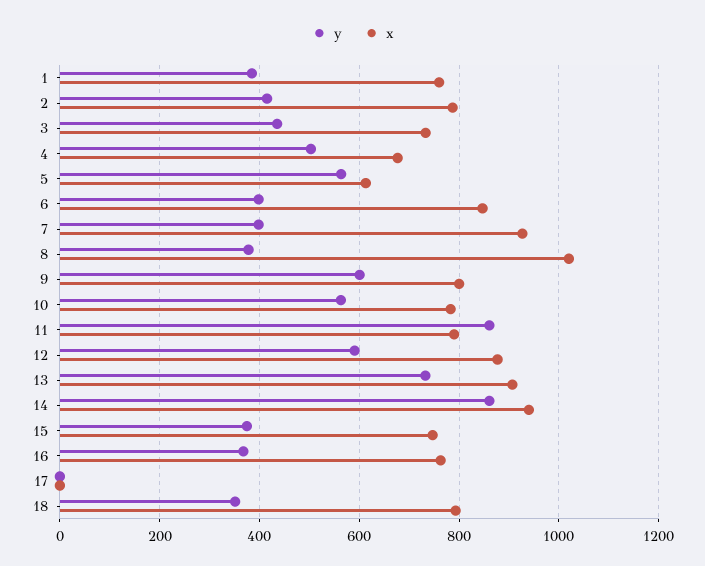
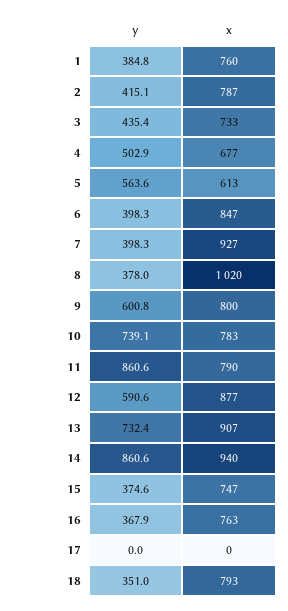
  {
    "y": {
      "1": 384.8,
      "2": 415.1,
      "3": 435.4,
      "4": 502.9,
      "5": 563.6,
      "6": 398.3,
      "7": 398.3,
      "8": 378,
      "9": 600.8,
-     "10": 560,
+     "10": 739.1,
      "11": 860.6,
      "12": 590.6,
      "13": 732.4,
      "14": 860.6,
      "15": 374.6,
      "16": 367.9,
      "17": 0,
      "18": 351
    },
    "x": {
      "1": 760,
      "2": 787,
      "3": 733,
      "4": 677,
      "5": 613,
      "6": 847,
      "7": 927,
      "8": 1020,
      "9": 800,
      "10": 783,
      "11": 790,
      "12": 877,
      "13": 907,
      "14": 940,
      "15": 747,
      "16": 763,
      "17": 0,
      "18": 793
    }
  }

